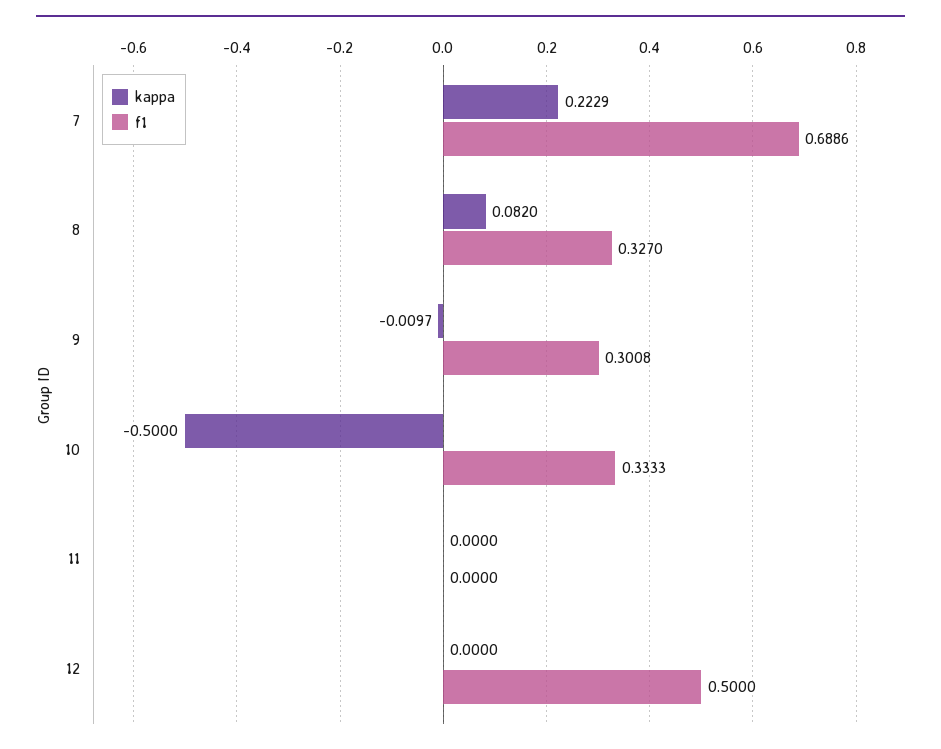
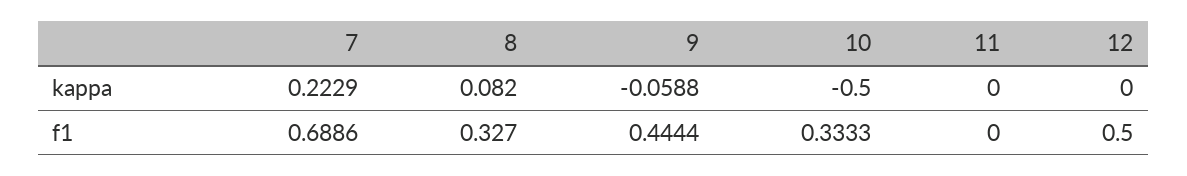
  {
    "kappa": {
      "7": 0.2229,
      "8": 0.082,
-     "9": -0.0097,
+     "9": -0.0588,
      "10": -0.5,
      "11": 0,
      "12": 0
    },
    "f1": {
      "7": 0.6886,
      "8": 0.327,
-     "9": 0.3008,
+     "9": 0.4444,
      "10": 0.3333,
      "11": 0,
      "12": 0.5
    }
  }

